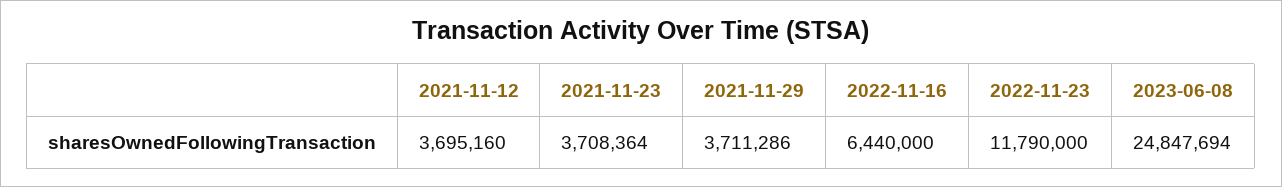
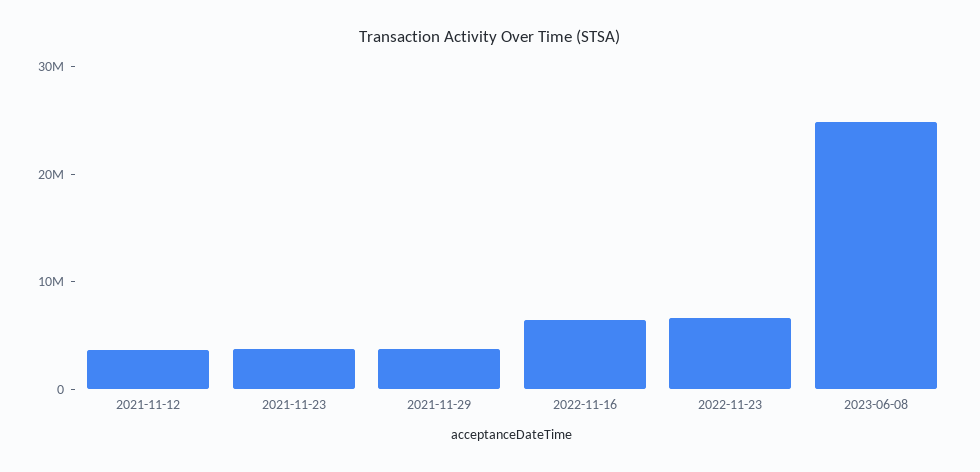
  {
    "2021-11-12": 3695160,
    "2021-11-23": 3708364,
    "2021-11-29": 3711286,
    "2022-11-16": 6440000,
-   "2022-11-23": 11790000,
+   "2022-11-23": 6000000,
    "2023-06-08": 24847694
  }

